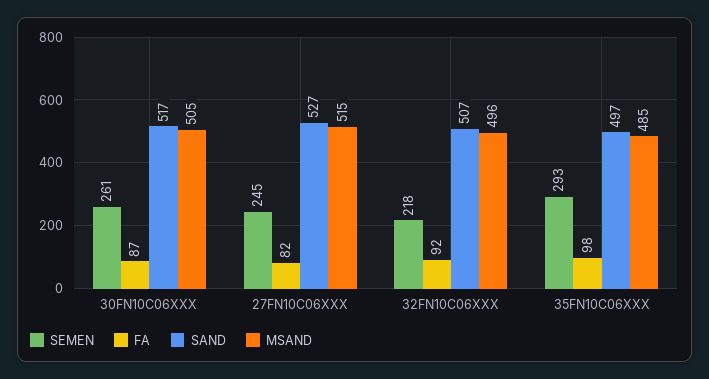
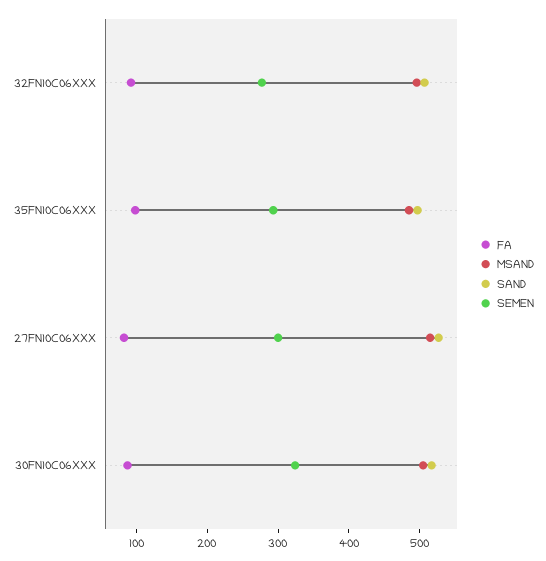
  {
    "SEMEN": {
-     "30FN10C06XXX": 261,
+     "30FN10C06XXX": 320,
-     "27FN10C06XXX": 245,
+     "27FN10C06XXX": 300,
-     "32FN10C06XXX": 218,
+     "32FN10C06XXX": 280,
      "35FN10C06XXX": 293
    },
    "FA": {
      "30FN10C06XXX": 87,
      "27FN10C06XXX": 82,
      "32FN10C06XXX": 92,
      "35FN10C06XXX": 98
    },
    "SAND": {
      "30FN10C06XXX": 517,
      "27FN10C06XXX": 527,
      "32FN10C06XXX": 507,
      "35FN10C06XXX": 497
    },
    "MSAND": {
      "30FN10C06XXX": 505,
      "27FN10C06XXX": 515,
      "32FN10C06XXX": 496,
      "35FN10C06XXX": 485
    }
  }

